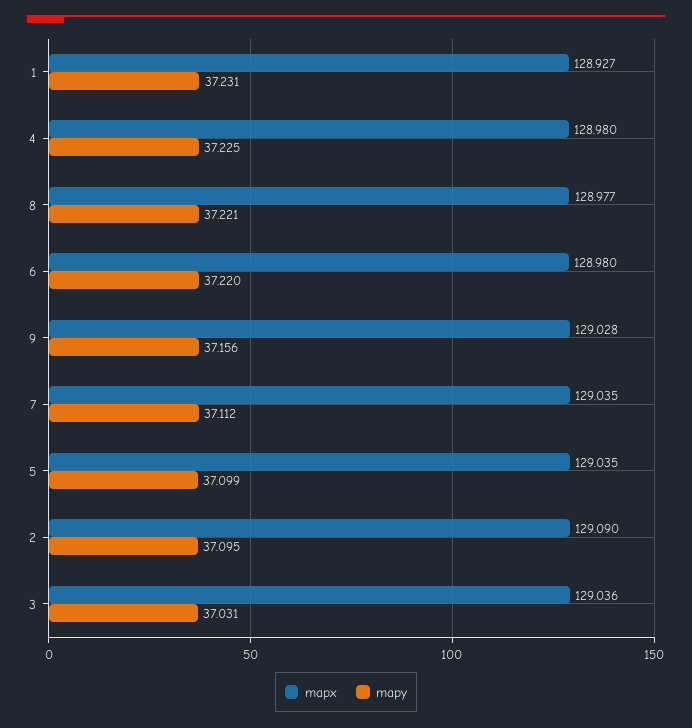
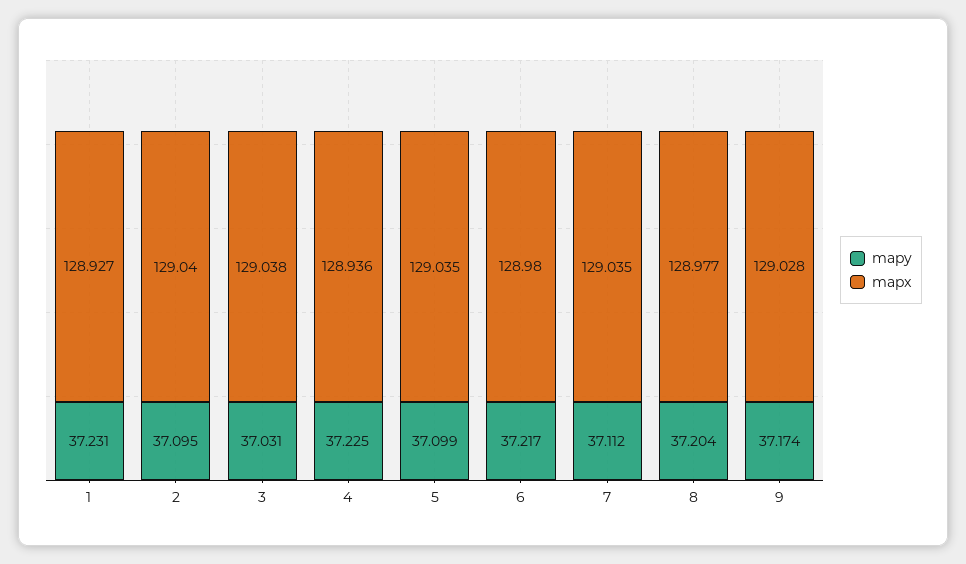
  {
    "mapx": {
      "1": 128.927,
-     "4": 128.98,
+     "4": 128.936,
      "8": 128.977,
      "6": 128.98,
      "9": 129.028,
      "7": 129.035,
      "5": 129.035,
-     "2": 129.09,
+     "2": 129.04,
-     "3": 129.036
+     "3": 129.038
    },
    "mapy": {
      "1": 37.231,
      "4": 37.225,
-     "8": 37.221,
+     "8": 37.204,
-     "6": 37.22,
+     "6": 37.217,
-     "9": 37.156,
+     "9": 37.174,
      "7": 37.112,
      "5": 37.099,
      "2": 37.095,
      "3": 37.031
    }
  }

